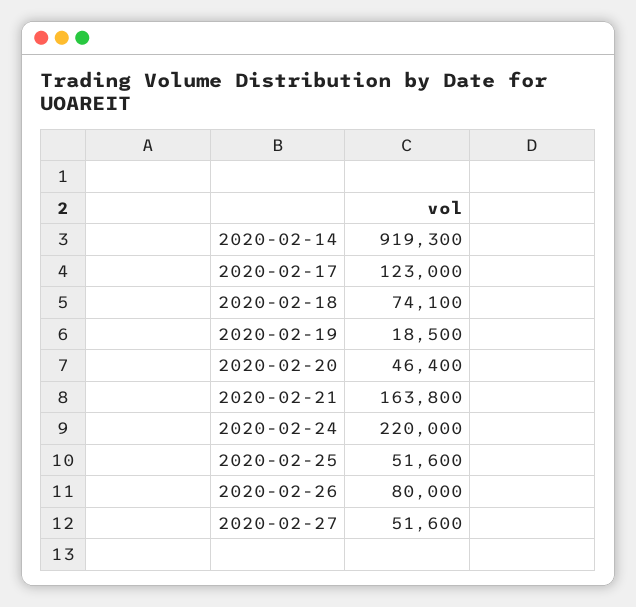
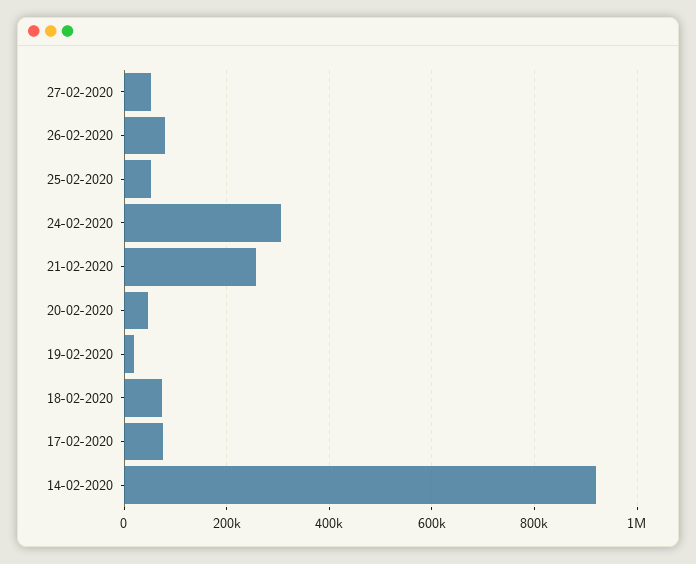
  {
    "2020-02-14": 919300,
-   "2020-02-17": 123000,
+   "2020-02-17": 80000,
    "2020-02-18": 74100,
    "2020-02-19": 18500,
    "2020-02-20": 46400,
-   "2020-02-21": 163800,
+   "2020-02-21": 260000,
-   "2020-02-24": 220000,
+   "2020-02-24": 300000,
    "2020-02-25": 51600,
    "2020-02-26": 80000,
    "2020-02-27": 51600
  }

